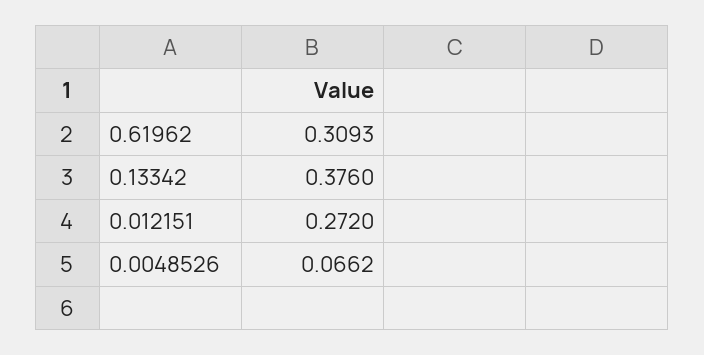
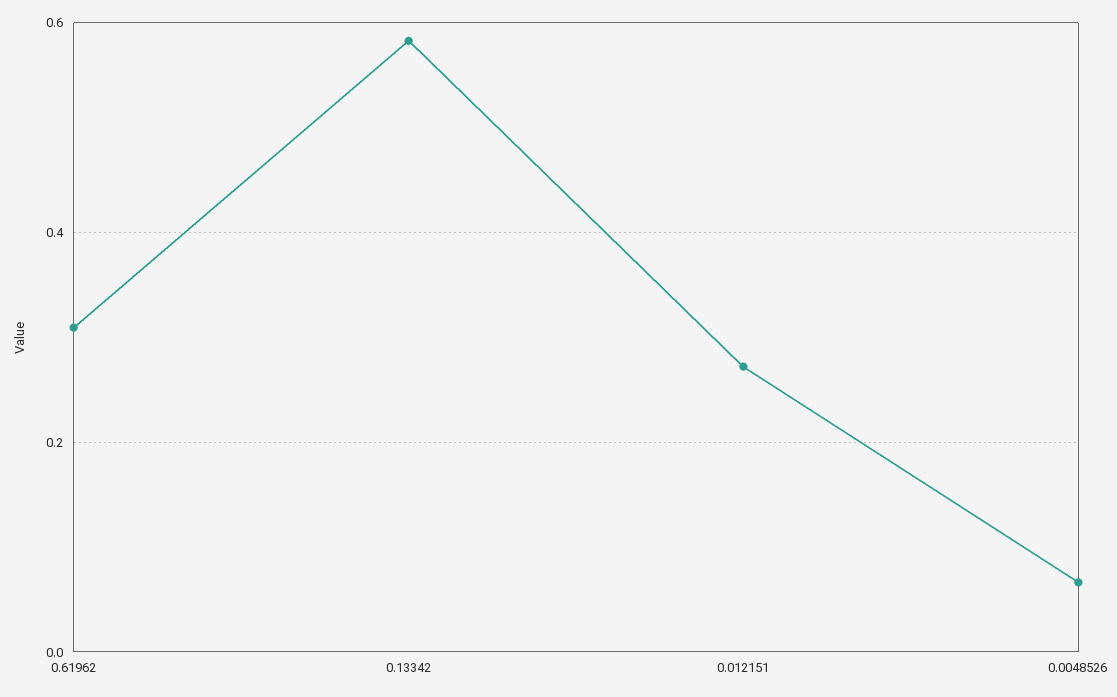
  {
    "0.61962": 0.3093,
-   "0.13342": 0.376,
+   "0.13342": 0.58,
    "0.012151": 0.272,
    "0.0048526": 0.0662
  }

